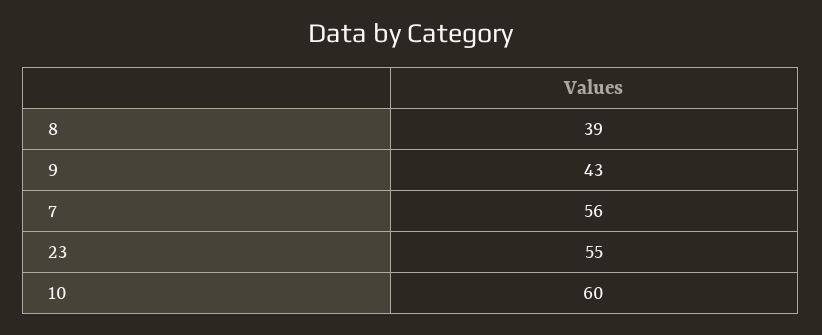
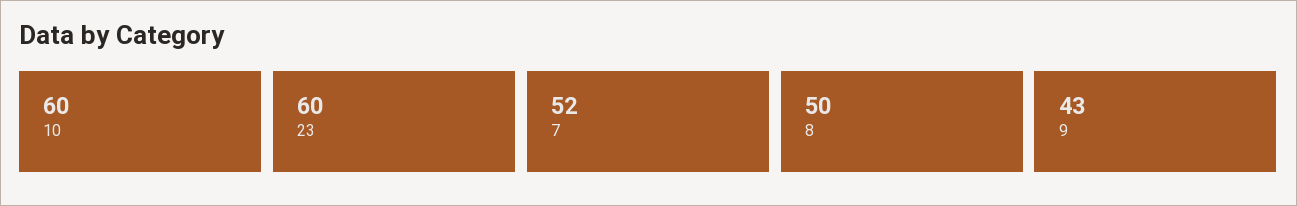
  {
-   "8": 39,
+   "8": 50,
    "9": 43,
-   "7": 56,
+   "7": 52,
-   "23": 55,
+   "23": 60,
    "10": 60
  }

